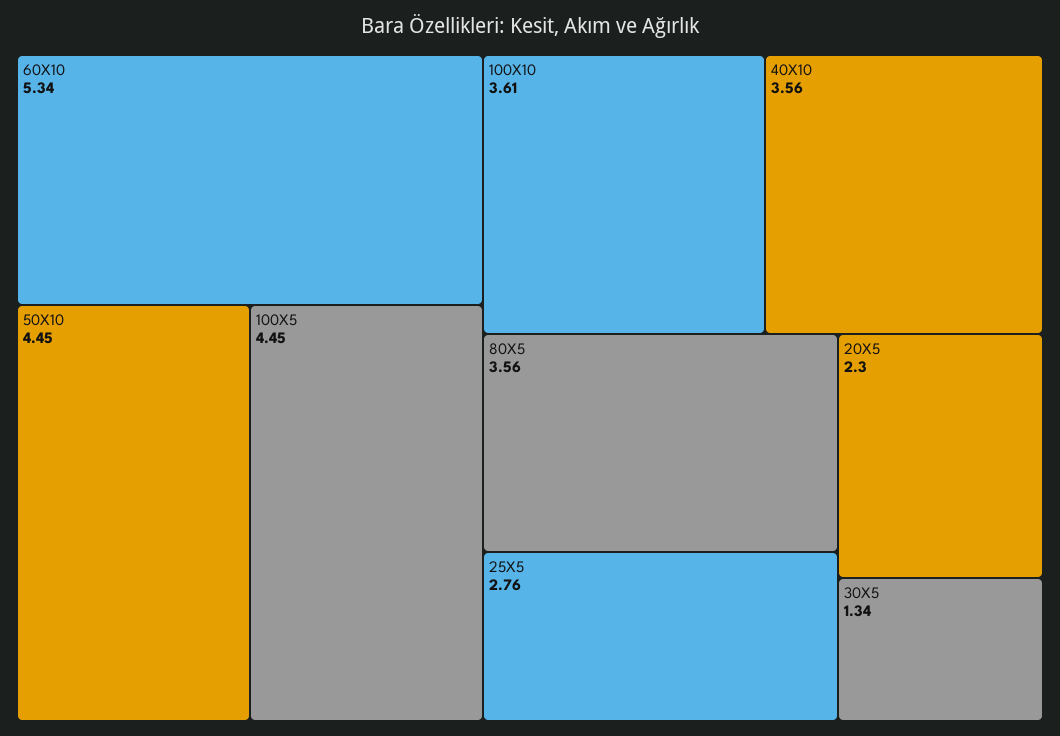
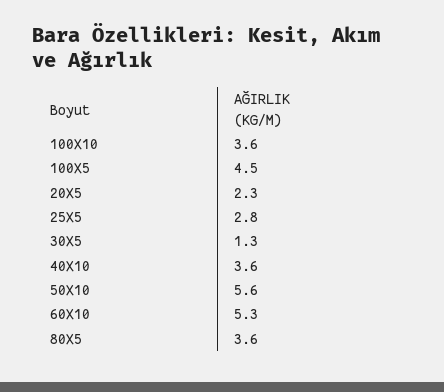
  {
    "60X10": 5.34,
-   "50X10": 4.45,
+   "50X10": 5.6,
    "100X5": 4.45,
    "100X10": 3.61,
    "40X10": 3.56,
    "80X5": 3.56,
    "25X5": 2.76,
    "20X5": 2.3,
    "30X5": 1.34
  }

